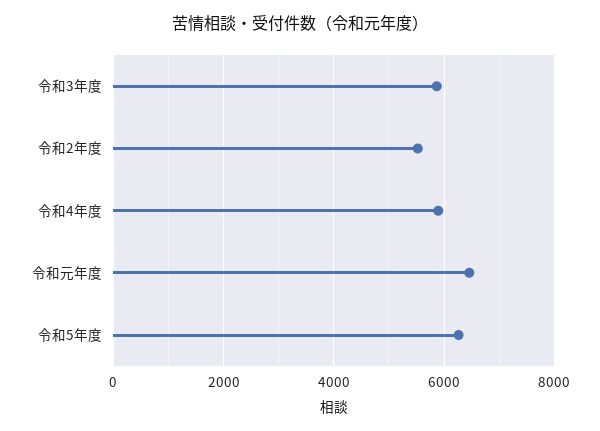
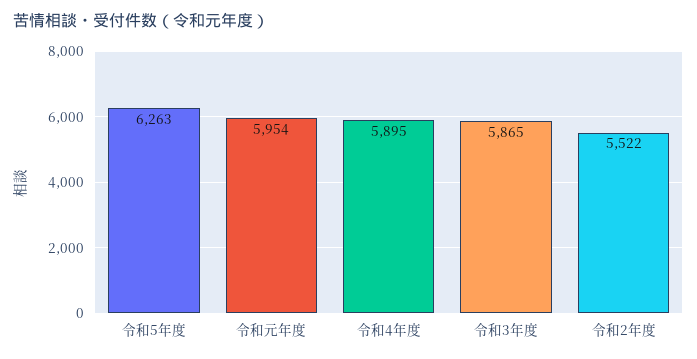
  {
    "令和3年度": 5865,
    "令和2年度": 5522,
    "令和4年度": 5895,
-   "令和元年度": 6400,
+   "令和元年度": 5954,
    "令和5年度": 6263
  }

